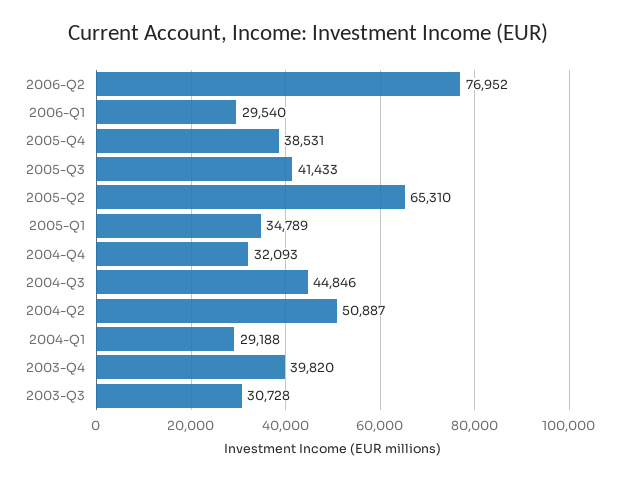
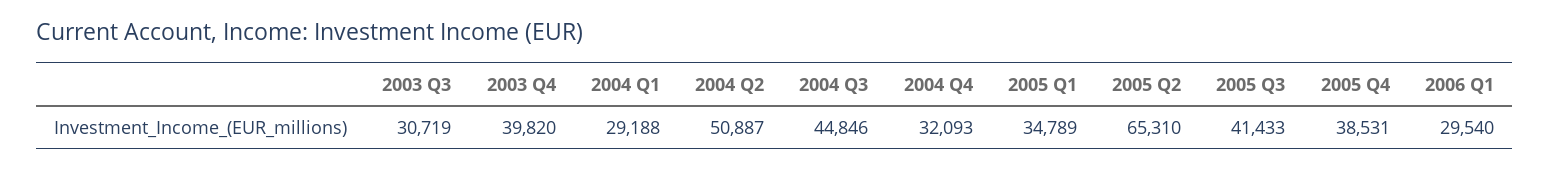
  {
-   "2006-Q2": 76952,
    "2006-Q1": 29540,
    "2005-Q4": 38531,
    "2005-Q3": 41433,
    "2005-Q2": 65310,
    "2005-Q1": 34789,
    "2004-Q4": 32093,
    "2004-Q3": 44846,
    "2004-Q2": 50887,
    "2004-Q1": 29188,
    "2003-Q4": 39820,
-   "2003-Q3": 30728
+   "2003-Q3": 30719
  }

